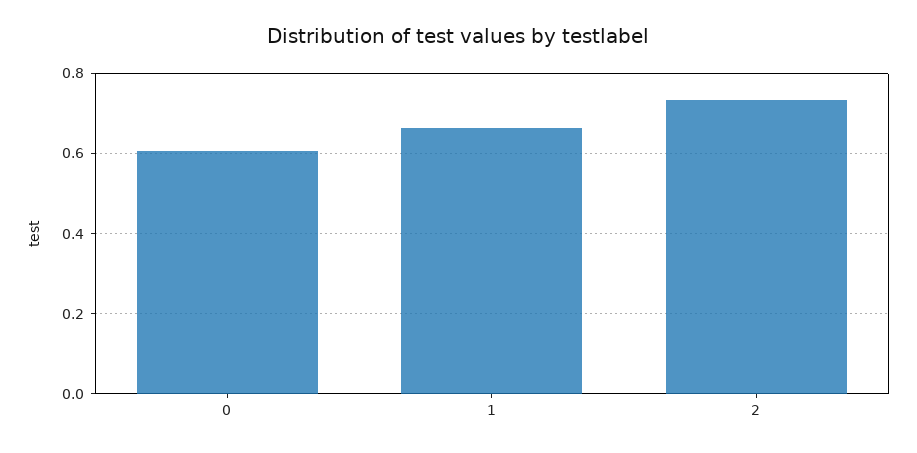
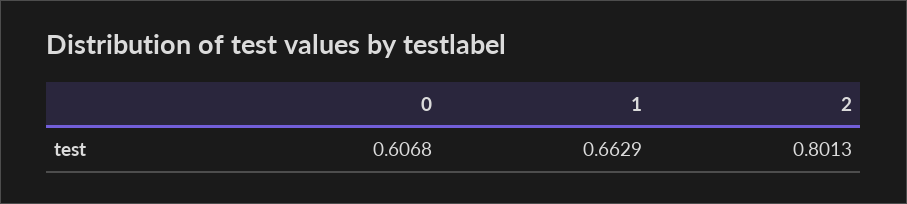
  {
    "0": 0.6068,
    "1": 0.6629,
-   "2": 0.74
+   "2": 0.8013
  }

